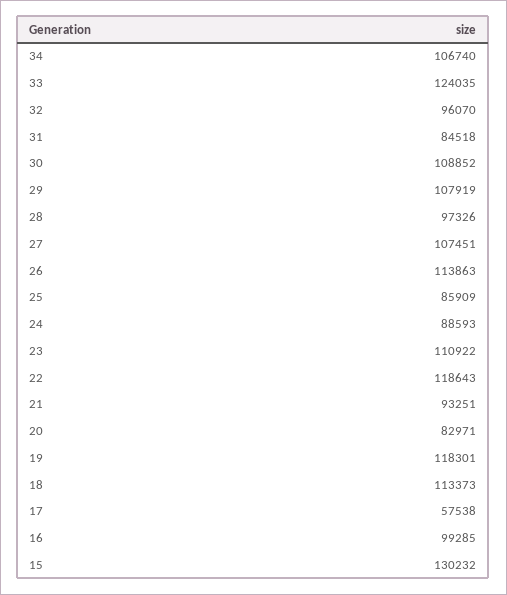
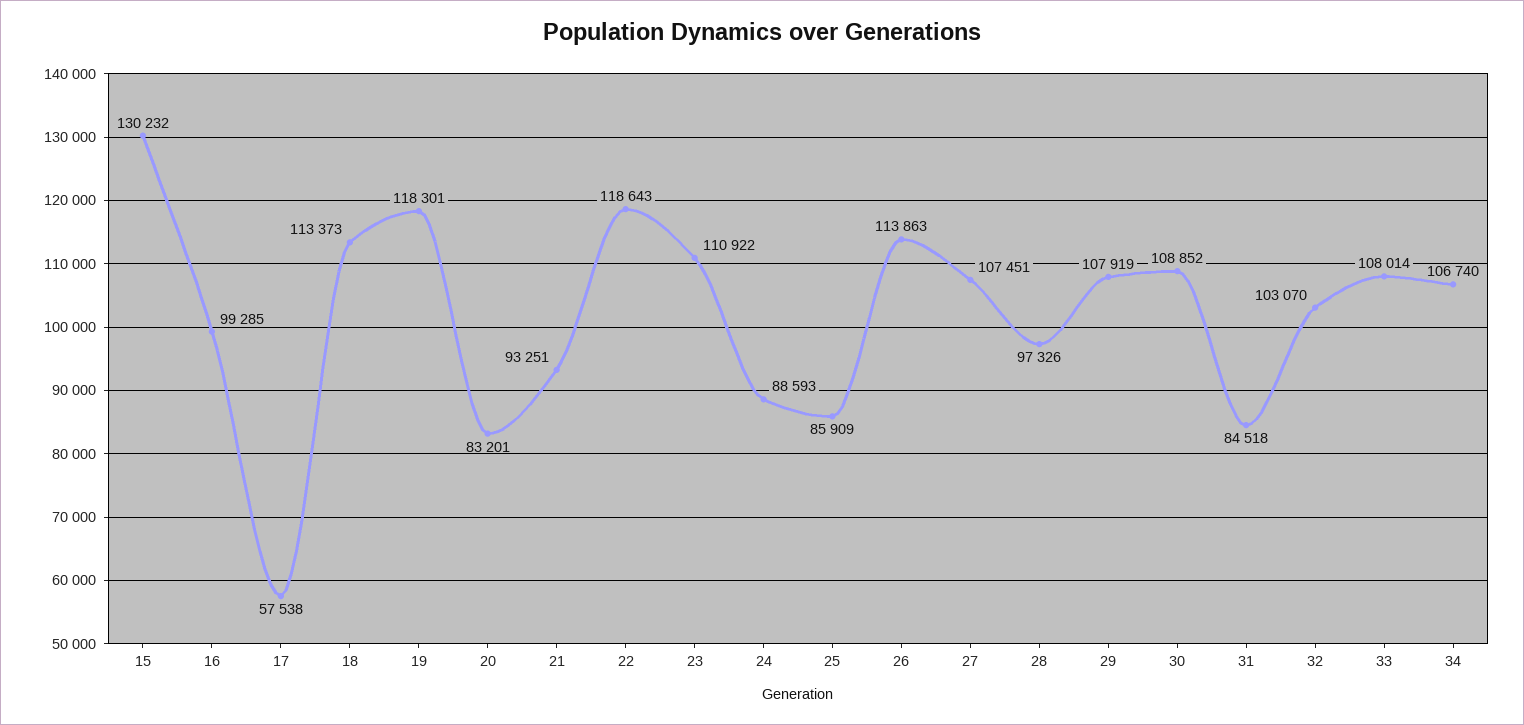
  {
    "34": 106740,
-   "33": 124035,
+   "33": 108014,
-   "32": 96070,
+   "32": 103070,
    "31": 84518,
    "30": 108852,
    "29": 107919,
    "28": 97326,
    "27": 107451,
    "26": 113863,
    "25": 85909,
    "24": 88593,
    "23": 110922,
    "22": 118643,
    "21": 93251,
-   "20": 82971,
+   "20": 83201,
    "19": 118301,
    "18": 113373,
    "17": 57538,
    "16": 99285,
    "15": 130232
  }

